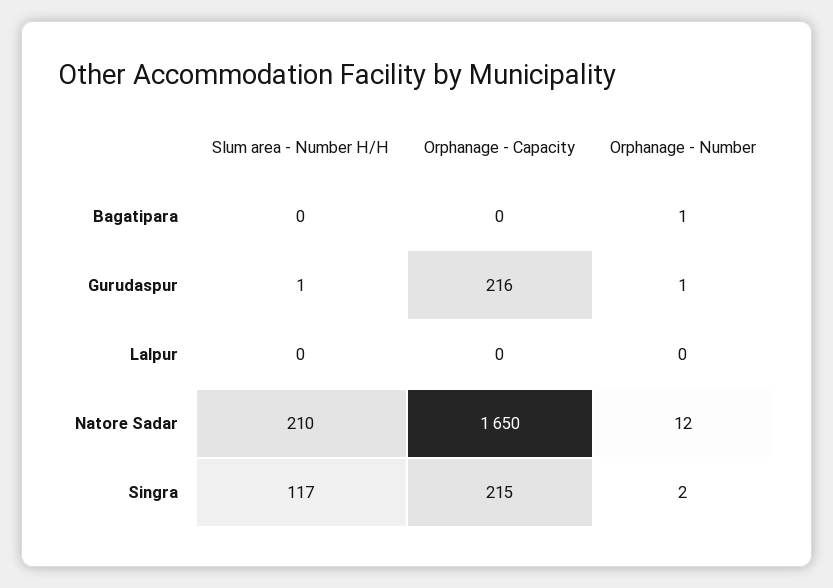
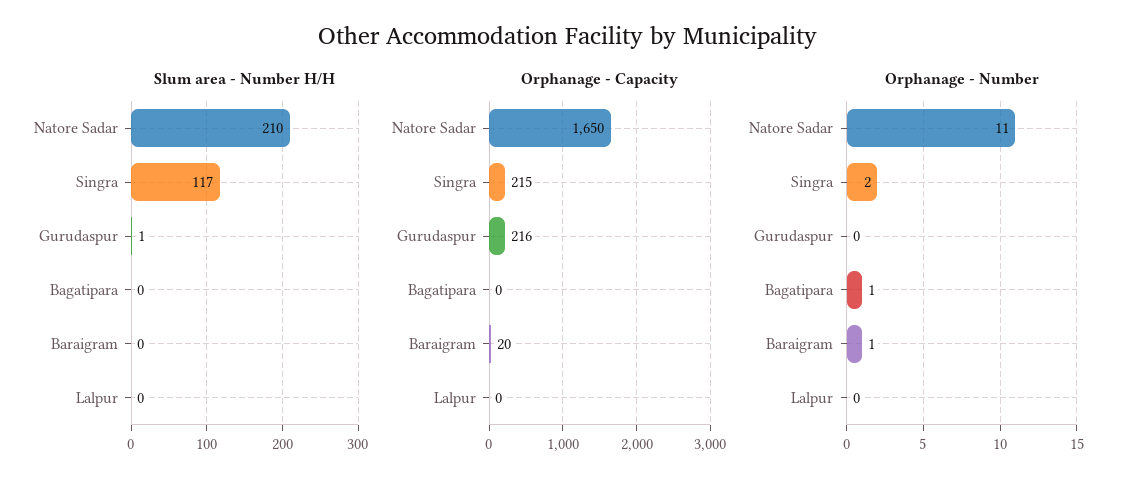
  {
    "Slum area - Number H/H": {
      "Bagatipara": 0,
      "Gurudaspur": 1,
      "Lalpur": 0,
      "Natore Sadar": 210,
-     "Singra": 117
+     "Singra": 117,
+     "Baraigram": 0
    },
    "Orphanage - Capacity": {
      "Bagatipara": 0,
      "Gurudaspur": 216,
      "Lalpur": 0,
      "Natore Sadar": 1650,
-     "Singra": 215
+     "Singra": 215,
+     "Baraigram": 20
    },
    "Orphanage - Number": {
      "Bagatipara": 1,
-     "Gurudaspur": 1,
+     "Gurudaspur": 0,
      "Lalpur": 0,
-     "Natore Sadar": 12,
+     "Natore Sadar": 11,
-     "Singra": 2
+     "Singra": 2,
+     "Baraigram": 1
    }
  }

